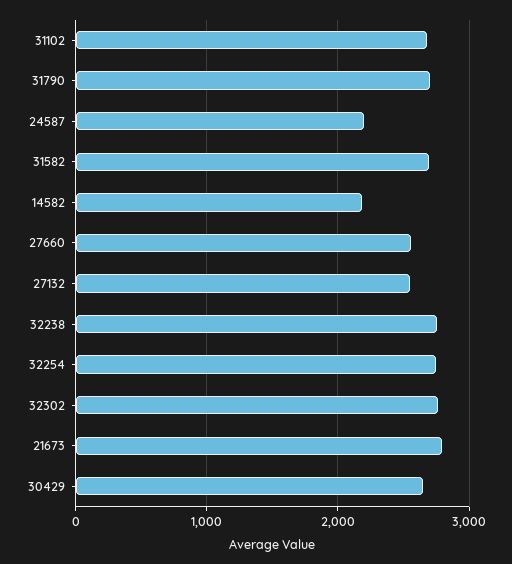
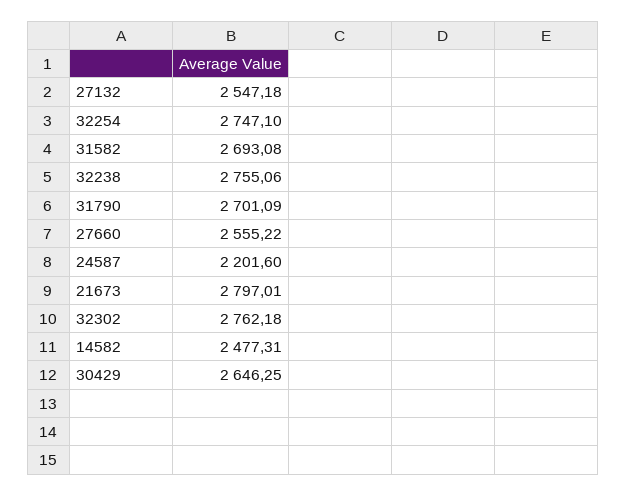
  {
-   "31102": 2700,
    "31790": 2701.09,
    "24587": 2201.6,
    "31582": 2693.08,
-   "14582": 2200,
+   "14582": 2477.31,
    "27660": 2555.22,
    "27132": 2547.18,
    "32238": 2755.06,
    "32254": 2747.1,
    "32302": 2762.18,
    "21673": 2797.01,
    "30429": 2646.25
  }

